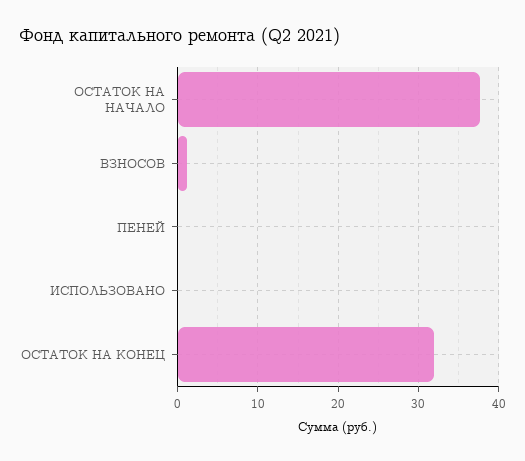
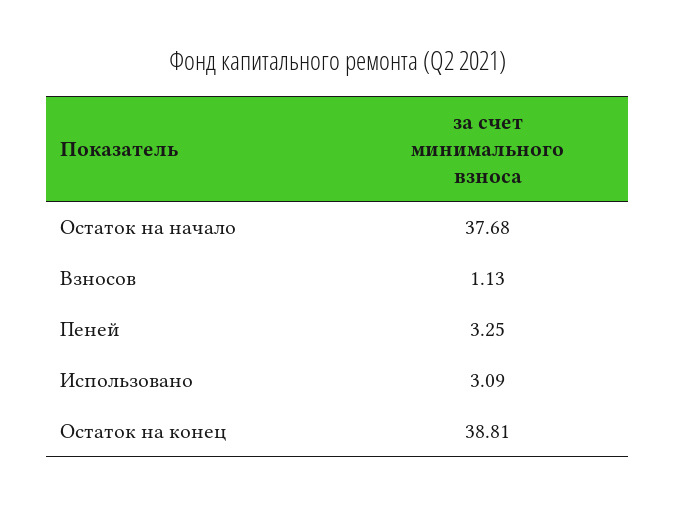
  {
    "ОСТАТОК НА НАЧАЛО": 37.68,
    "ВЗНОСОВ": 1.13,
-   "ПЕНЕЙ": 0,
+   "ПЕНЕЙ": 3.25,
-   "ИСПОЛЬЗОВАНО": 0,
+   "ИСПОЛЬЗОВАНО": 3.09,
-   "ОСТАТОК НА КОНЕЦ": 32
+   "ОСТАТОК НА КОНЕЦ": 38.81
  }

